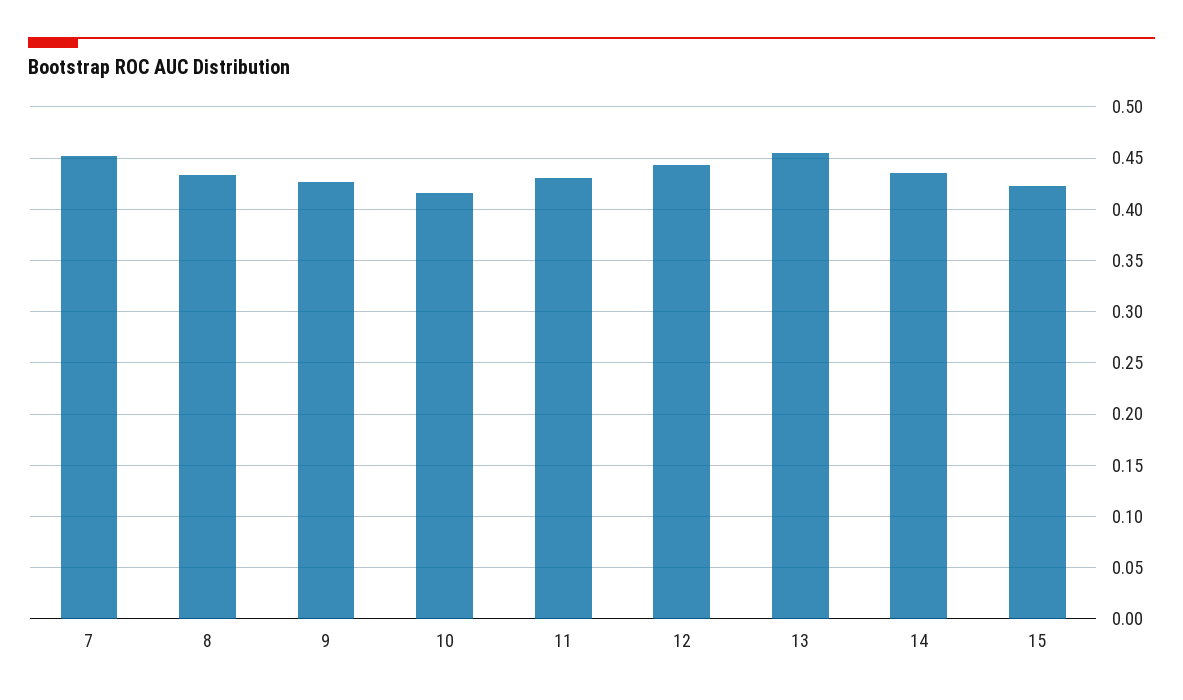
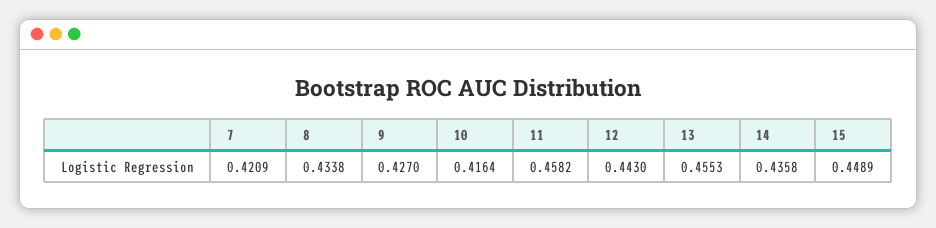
  {
-   "7": 0.45,
+   "7": 0.4209,
    "8": 0.4338,
    "9": 0.427,
    "10": 0.4164,
-   "11": 0.43,
+   "11": 0.4582,
    "12": 0.443,
    "13": 0.4553,
    "14": 0.4358,
-   "15": 0.42
+   "15": 0.4489
  }

